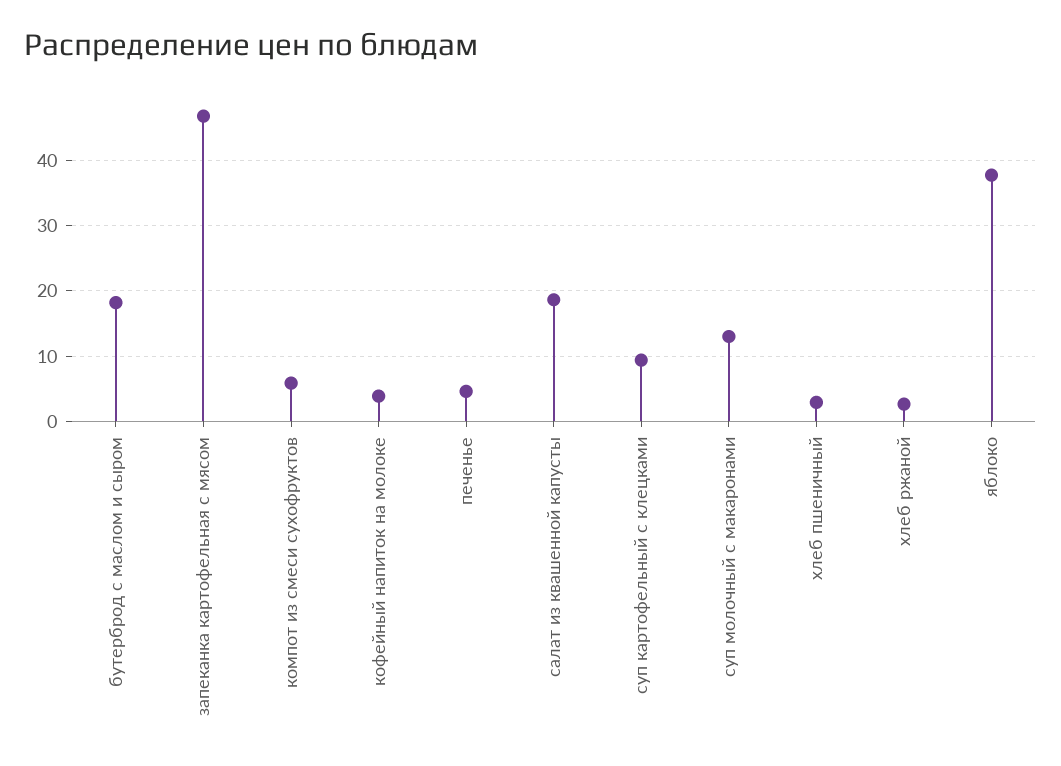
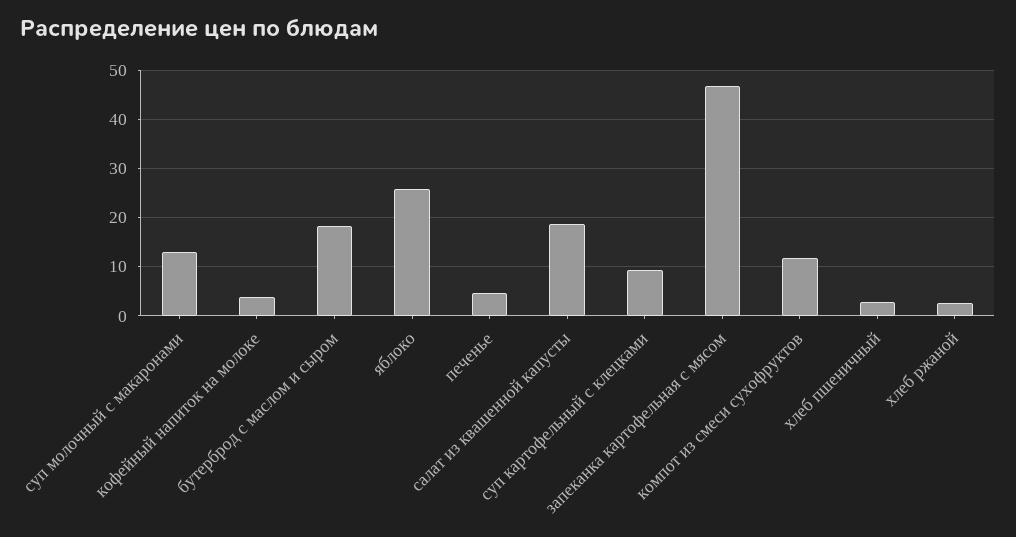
  {
    "бутерброд с маслом и сыром": 18,
    "запеканка картофельная с мясом": 47,
-   "компот из смеси сухофруктов": 6,
+   "компот из смеси сухофруктов": 12,
    "кофейный напиток на молоке": 4,
    "печенье": 5,
    "салат из квашенной капусты": 19,
    "суп картофельный с клецками": 9,
    "суп молочный с макаронами": 13,
    "хлеб пшеничный": 3,
    "хлеб ржаной": 3,
-   "яблоко": 38
+   "яблоко": 26
  }

